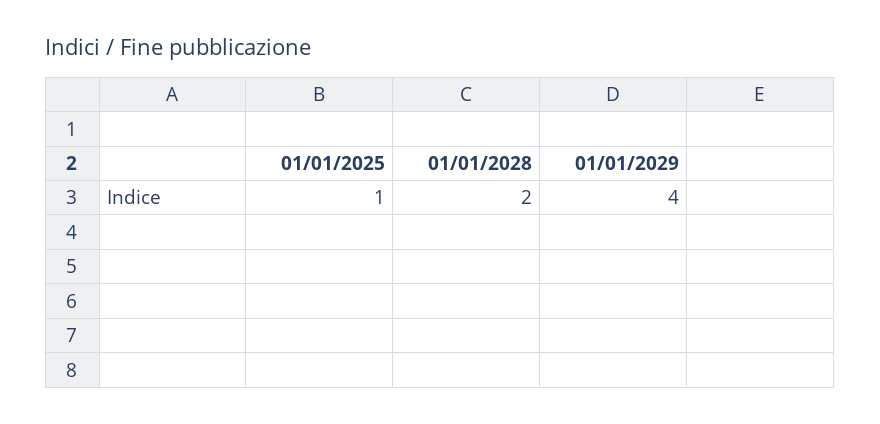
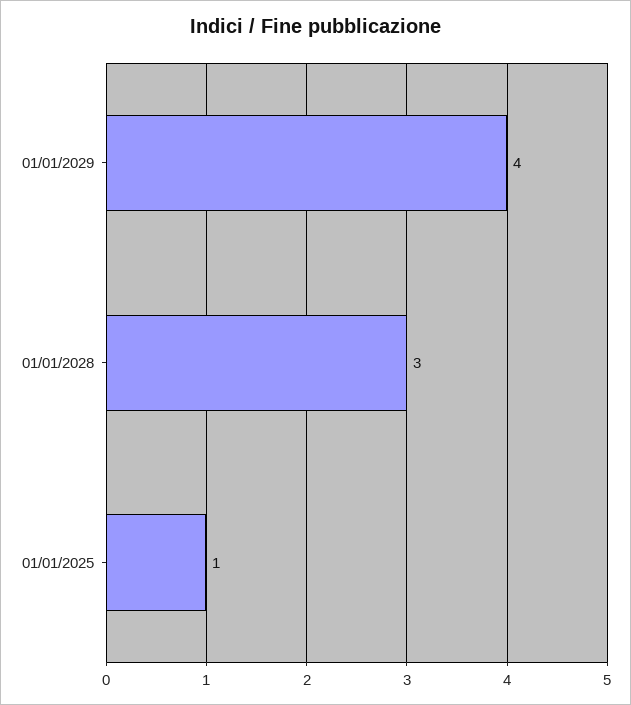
  {
    "01/01/2025": 1,
-   "01/01/2028": 2,
+   "01/01/2028": 3,
    "01/01/2029": 4
  }

